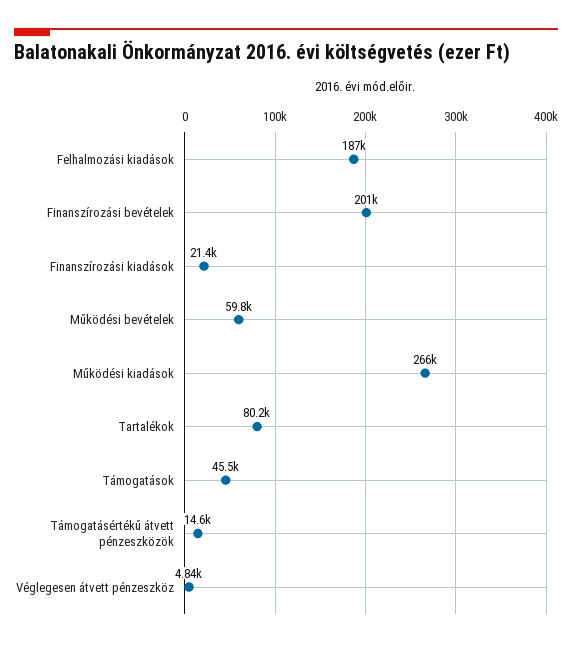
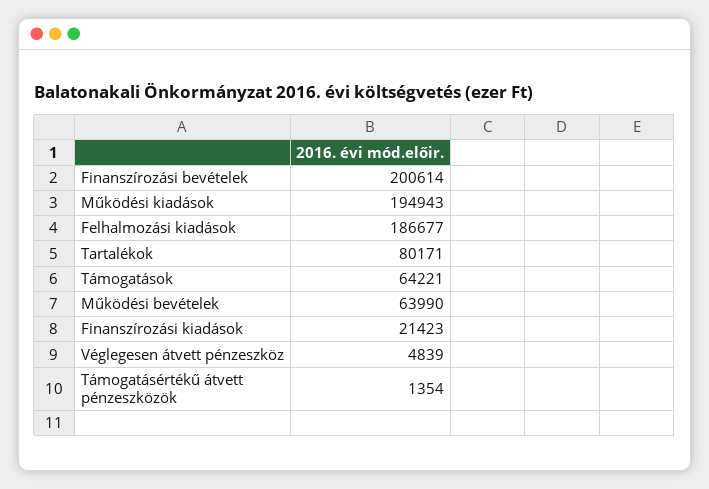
  {
    "Felhalmozási kiadások": 186677,
    "Finanszírozási bevételek": 200614,
    "Finanszírozási kiadások": 21423,
-   "Működési bevételek": 59800,
+   "Működési bevételek": 63990,
-   "Működési kiadások": 266000,
+   "Működési kiadások": 194943,
    "Tartalékok": 80171,
-   "Támogatások": 45500,
+   "Támogatások": 64221,
-   "Támogatásértékű átvett pénzeszközök": 14600,
+   "Támogatásértékű átvett pénzeszközök": 1354,
    "Véglegesen átvett pénzeszköz": 4839
  }

